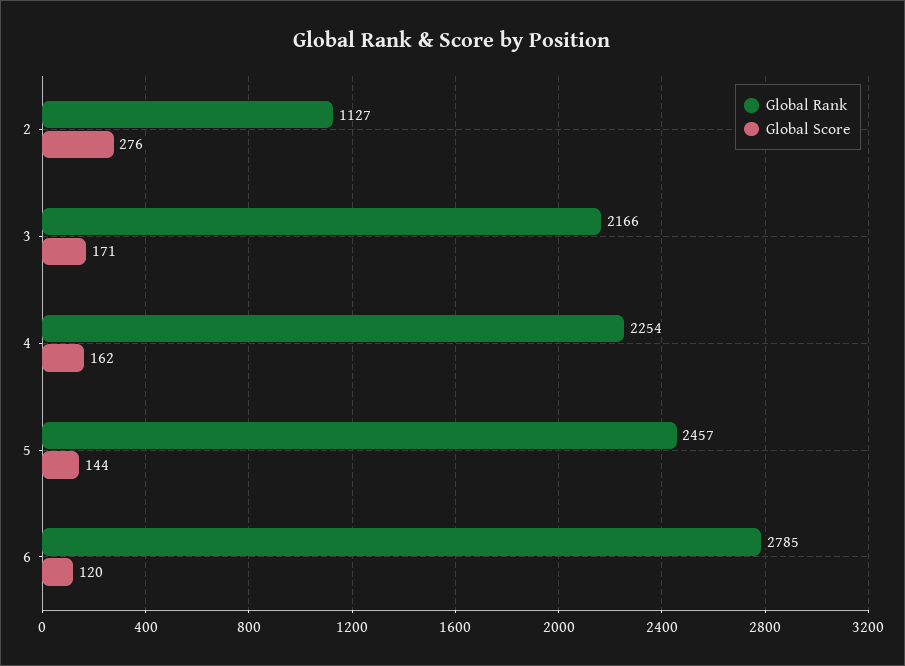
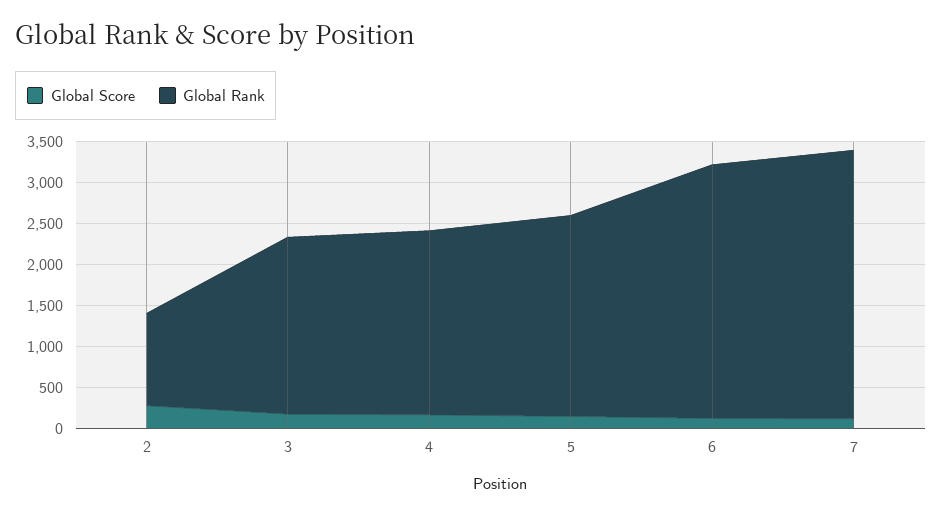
  {
    "Global Rank": {
      "2": 1127,
      "3": 2166,
      "4": 2254,
      "5": 2457,
-     "6": 2785
+     "6": 3100,
+     "7": 3300
    },
    "Global Score": {
      "2": 276,
      "3": 171,
      "4": 162,
      "5": 144,
-     "6": 120
+     "6": 120,
+     "7": 100
    }
  }

